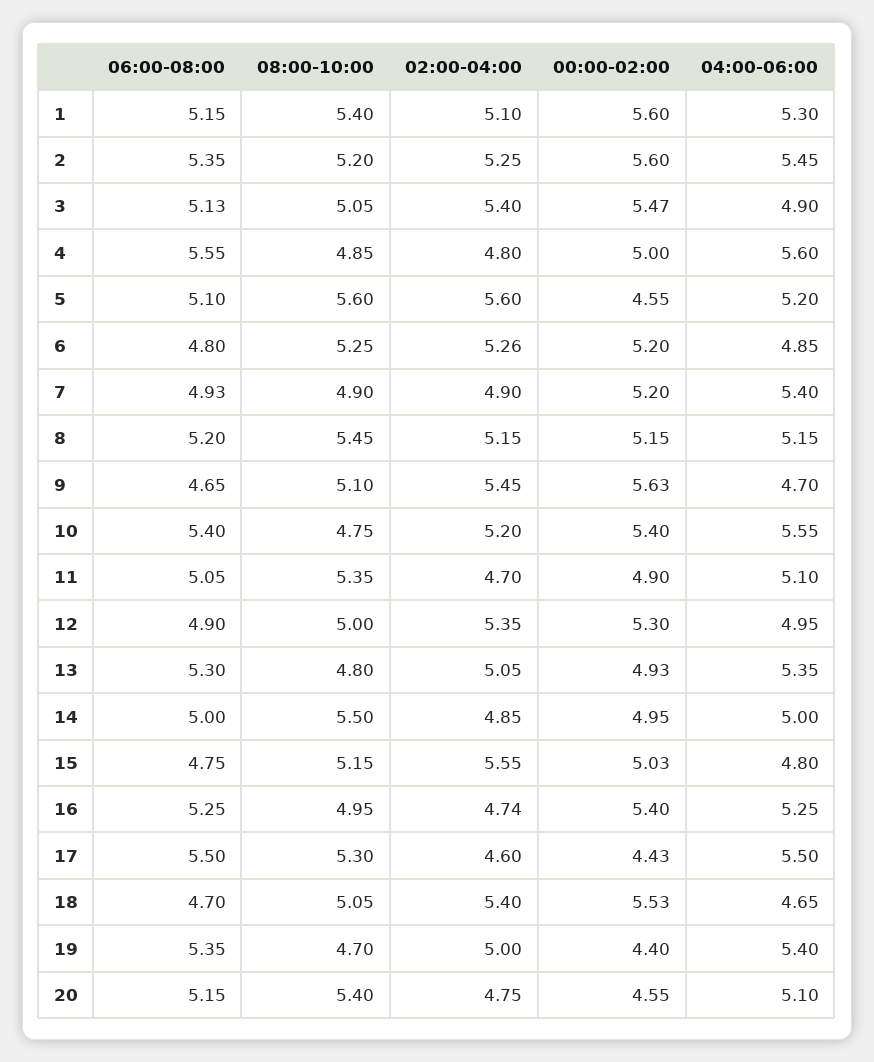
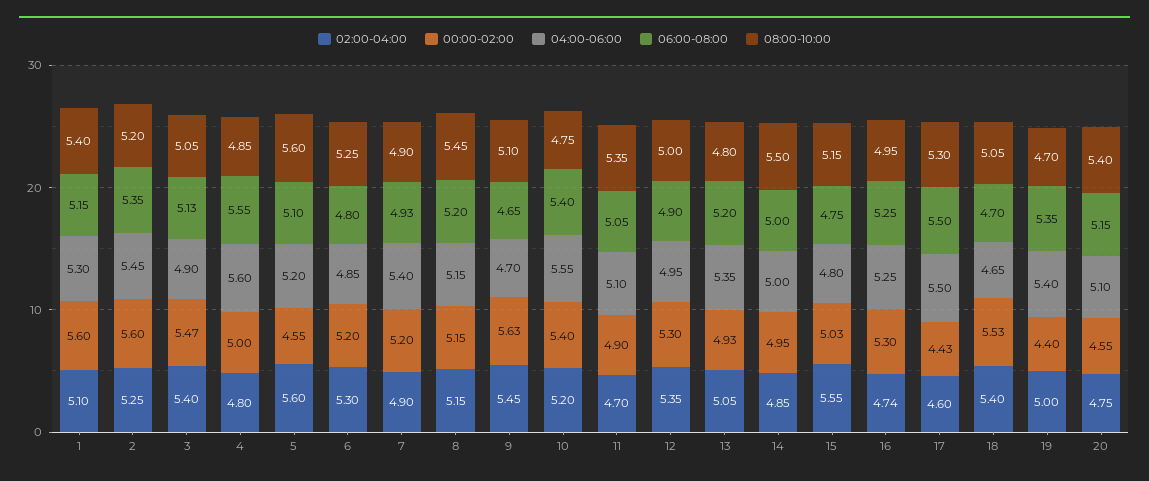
  {
    "06:00-08:00": {
      "1": 5.15,
      "2": 5.35,
      "3": 5.13,
      "4": 5.55,
      "5": 5.1,
      "6": 4.8,
      "7": 4.93,
      "8": 5.2,
      "9": 4.65,
      "10": 5.4,
      "11": 5.05,
      "12": 4.9,
-     "13": 5.3,
+     "13": 5.2,
      "14": 5,
      "15": 4.75,
      "16": 5.25,
      "17": 5.5,
      "18": 4.7,
      "19": 5.35,
      "20": 5.15
    },
    "08:00-10:00": {
      "1": 5.4,
      "2": 5.2,
      "3": 5.05,
      "4": 4.85,
      "5": 5.6,
      "6": 5.25,
      "7": 4.9,
      "8": 5.45,
      "9": 5.1,
      "10": 4.75,
      "11": 5.35,
      "12": 5,
      "13": 4.8,
      "14": 5.5,
      "15": 5.15,
      "16": 4.95,
      "17": 5.3,
      "18": 5.05,
      "19": 4.7,
      "20": 5.4
    },
    "02:00-04:00": {
      "1": 5.1,
      "2": 5.25,
      "3": 5.4,
      "4": 4.8,
      "5": 5.6,
-     "6": 5.26,
+     "6": 5.3,
      "7": 4.9,
      "8": 5.15,
      "9": 5.45,
      "10": 5.2,
      "11": 4.7,
      "12": 5.35,
      "13": 5.05,
      "14": 4.85,
      "15": 5.55,
      "16": 4.74,
      "17": 4.6,
      "18": 5.4,
      "19": 5,
      "20": 4.75
    },
    "00:00-02:00": {
      "1": 5.6,
      "2": 5.6,
      "3": 5.47,
      "4": 5,
      "5": 4.55,
      "6": 5.2,
      "7": 5.2,
      "8": 5.15,
      "9": 5.63,
      "10": 5.4,
      "11": 4.9,
      "12": 5.3,
      "13": 4.93,
      "14": 4.95,
      "15": 5.03,
-     "16": 5.4,
+     "16": 5.3,
      "17": 4.43,
      "18": 5.53,
      "19": 4.4,
      "20": 4.55
    },
    "04:00-06:00": {
      "1": 5.3,
      "2": 5.45,
      "3": 4.9,
      "4": 5.6,
      "5": 5.2,
      "6": 4.85,
      "7": 5.4,
      "8": 5.15,
      "9": 4.7,
      "10": 5.55,
      "11": 5.1,
      "12": 4.95,
      "13": 5.35,
      "14": 5,
      "15": 4.8,
      "16": 5.25,
      "17": 5.5,
      "18": 4.65,
      "19": 5.4,
      "20": 5.1
    }
  }

